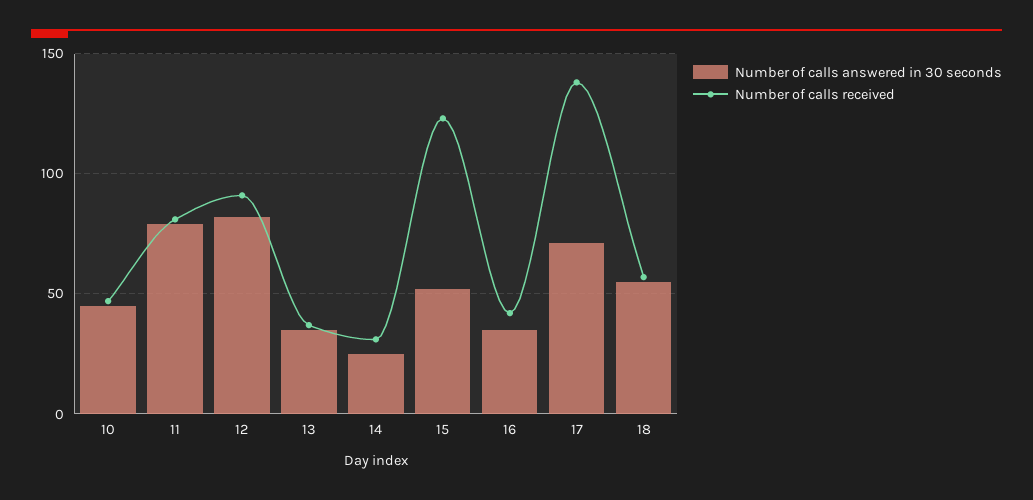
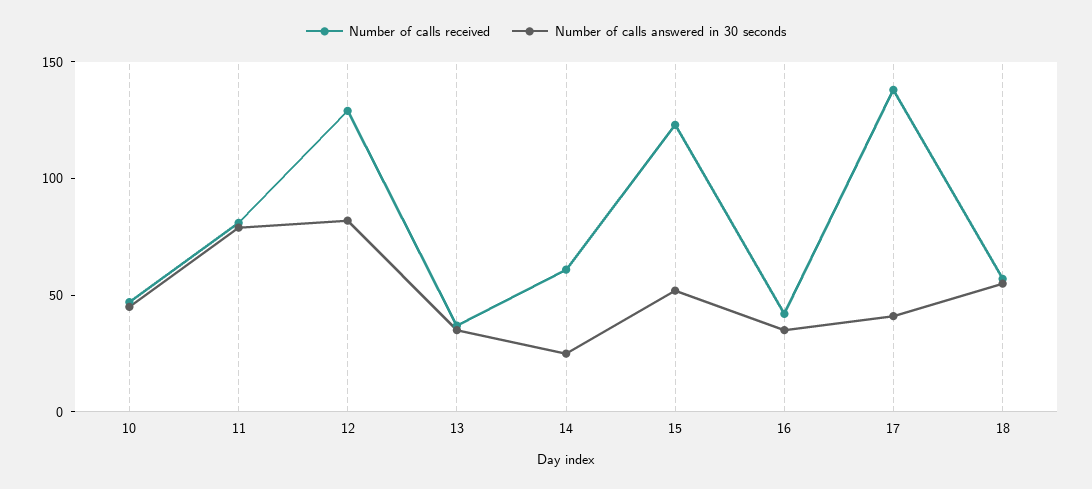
  {
    "Number of calls answered in 30 seconds": {
      "10": 45,
      "11": 80,
      "12": 80,
      "13": 35,
      "14": 25,
      "15": 50,
      "16": 35,
-     "17": 70,
+     "17": 40,
      "18": 55
    },
    "Number of calls received": {
      "10": 45,
      "11": 80,
-     "12": 90,
+     "12": 130,
      "13": 35,
-     "14": 30,
+     "14": 60,
      "15": 125,
      "16": 40,
      "17": 140,
      "18": 55
    }
  }

